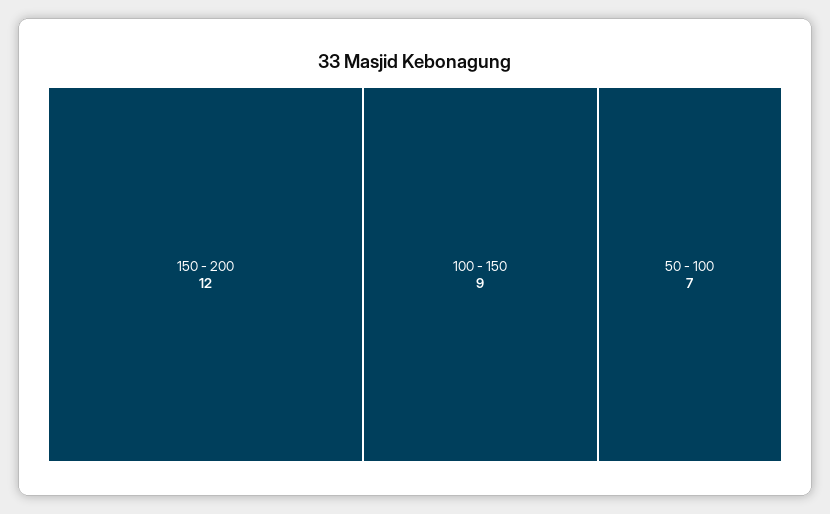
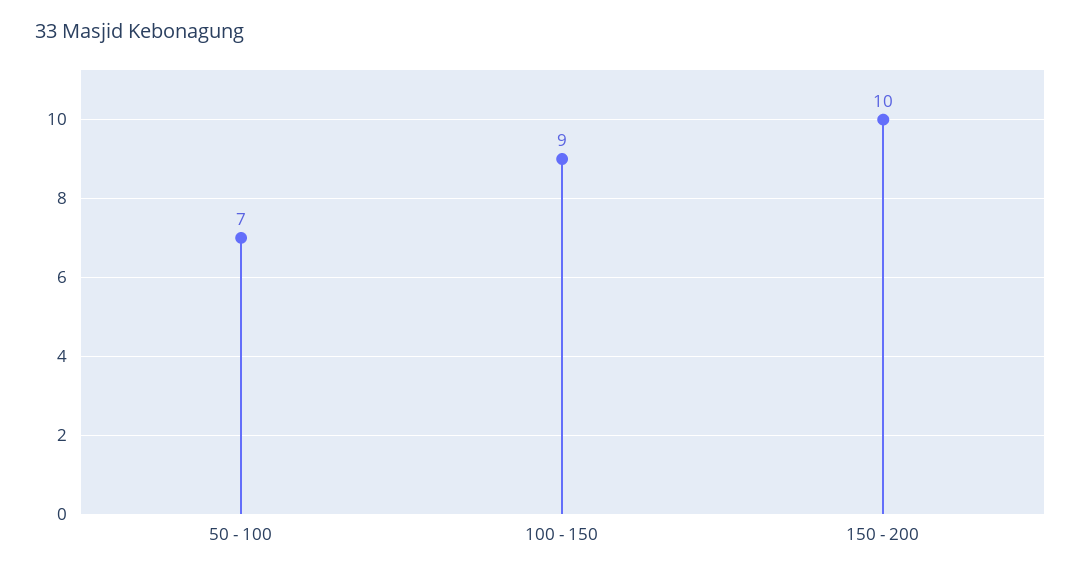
  {
-   "150 - 200": 12,
+   "150 - 200": 10,
    "100 - 150": 9,
    "50 - 100": 7
  }

